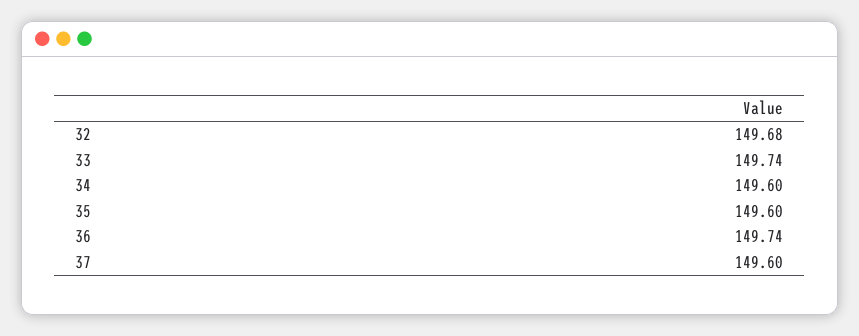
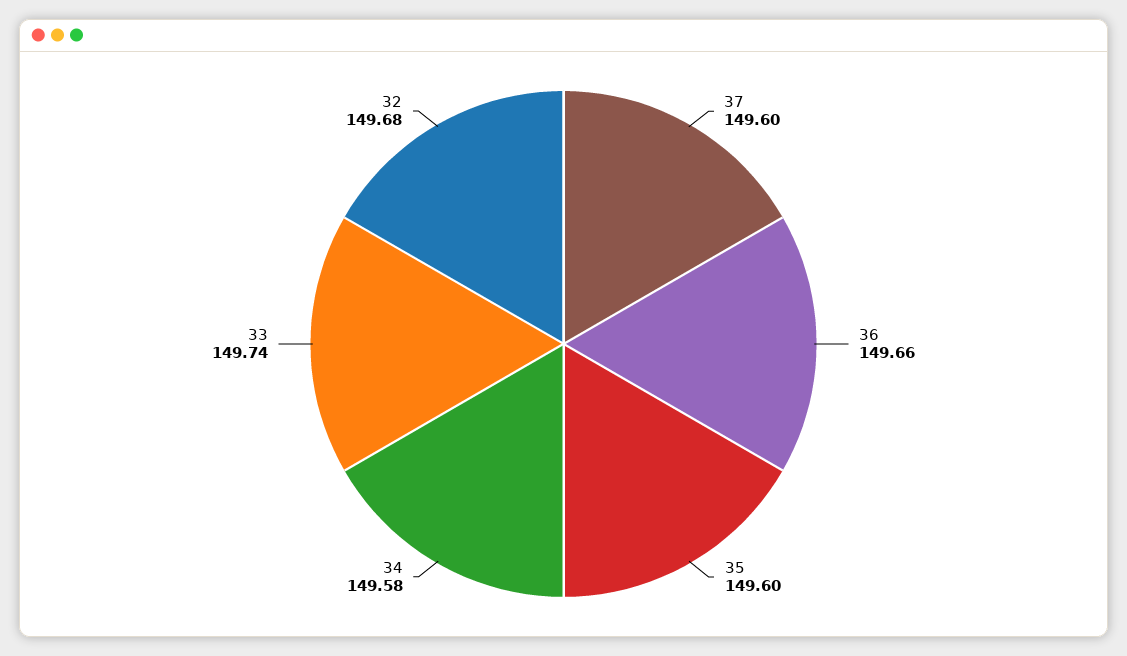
  {
    "32": 149.68,
    "33": 149.74,
-   "34": 149.6,
+   "34": 149.58,
    "35": 149.6,
-   "36": 149.74,
+   "36": 149.66,
    "37": 149.6
  }

